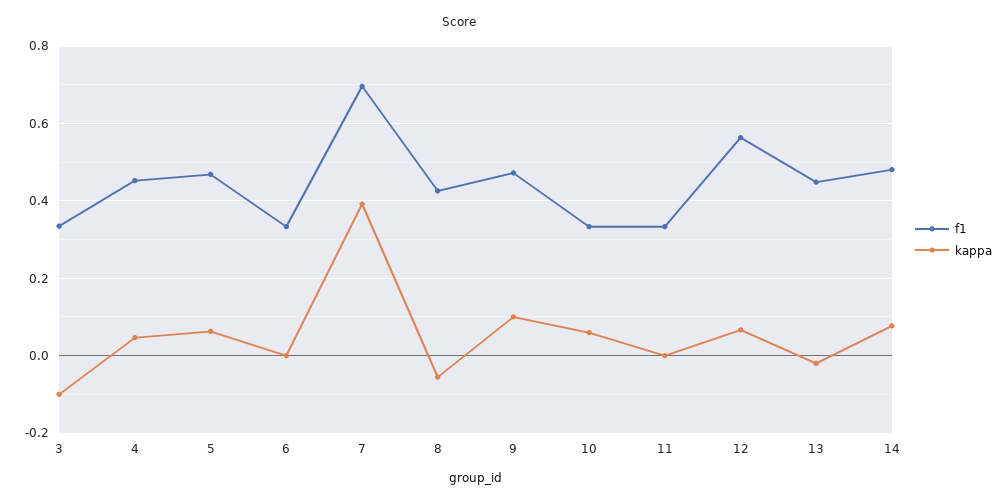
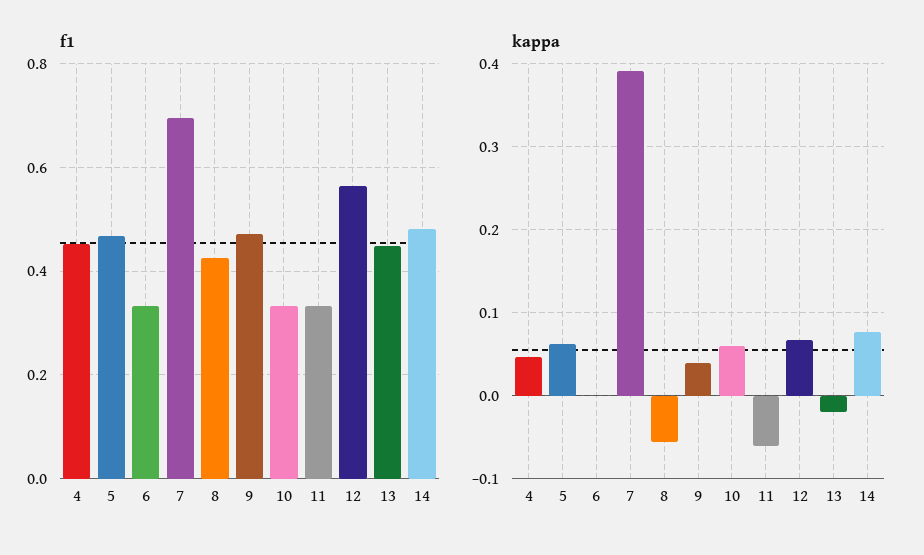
  {
    "f1": {
-     "3": 0.34,
      "4": 0.46,
      "5": 0.46,
      "6": 0.34,
      "7": 0.7,
      "8": 0.42,
      "9": 0.48,
      "10": 0.34,
      "11": 0.34,
      "12": 0.56,
      "13": 0.44,
      "14": 0.48
    },
    "kappa": {
-     "3": -0.1,
      "4": 0.05,
      "5": 0.06,
      "6": 0,
      "7": 0.39,
      "8": -0.06,
-     "9": 0.1,
+     "9": 0.04,
      "10": 0.06,
-     "11": 0,
+     "11": -0.06,
      "12": 0.07,
      "13": -0.02,
      "14": 0.08
    }
  }

